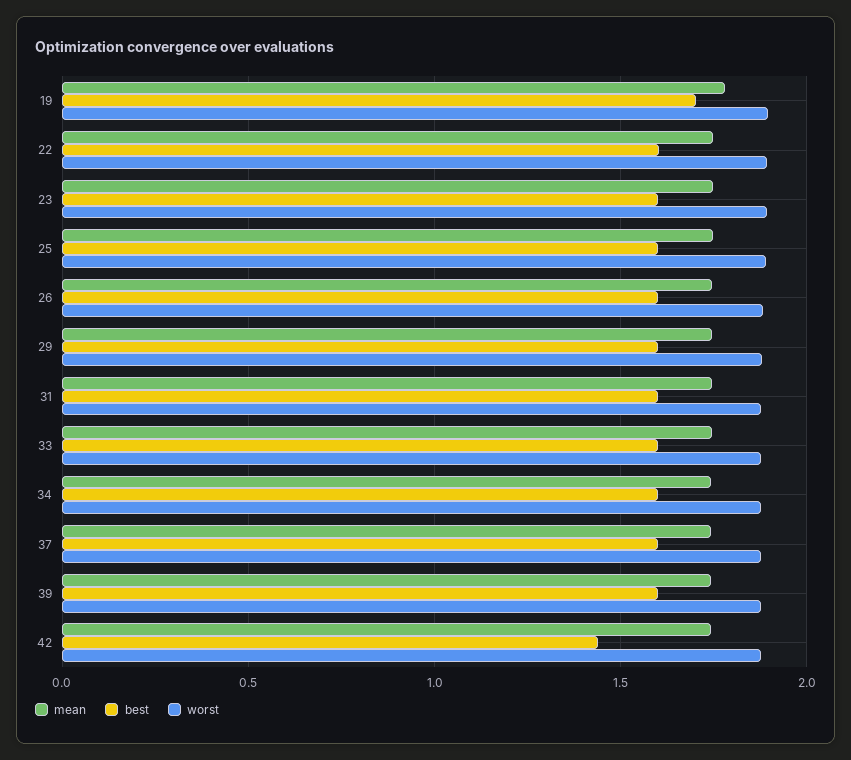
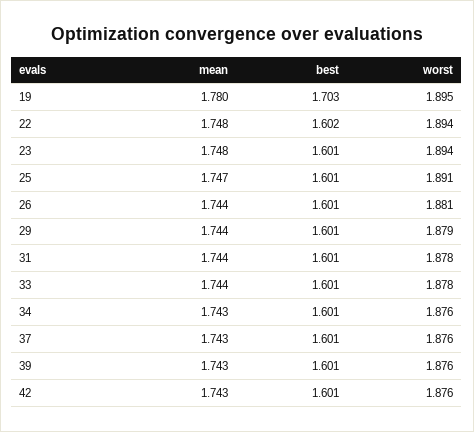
  {
    "mean": {
      "19": 1.78,
      "22": 1.748,
      "23": 1.748,
      "25": 1.747,
      "26": 1.744,
      "29": 1.744,
      "31": 1.744,
      "33": 1.744,
      "34": 1.743,
      "37": 1.743,
      "39": 1.743,
      "42": 1.743
    },
    "best": {
      "19": 1.703,
      "22": 1.602,
      "23": 1.601,
      "25": 1.601,
      "26": 1.601,
      "29": 1.601,
      "31": 1.601,
      "33": 1.601,
      "34": 1.601,
      "37": 1.601,
      "39": 1.601,
-     "42": 1.45
+     "42": 1.601
    },
    "worst": {
      "19": 1.895,
      "22": 1.894,
      "23": 1.894,
      "25": 1.891,
      "26": 1.881,
      "29": 1.879,
      "31": 1.878,
      "33": 1.878,
      "34": 1.876,
      "37": 1.876,
      "39": 1.876,
      "42": 1.876
    }
  }

